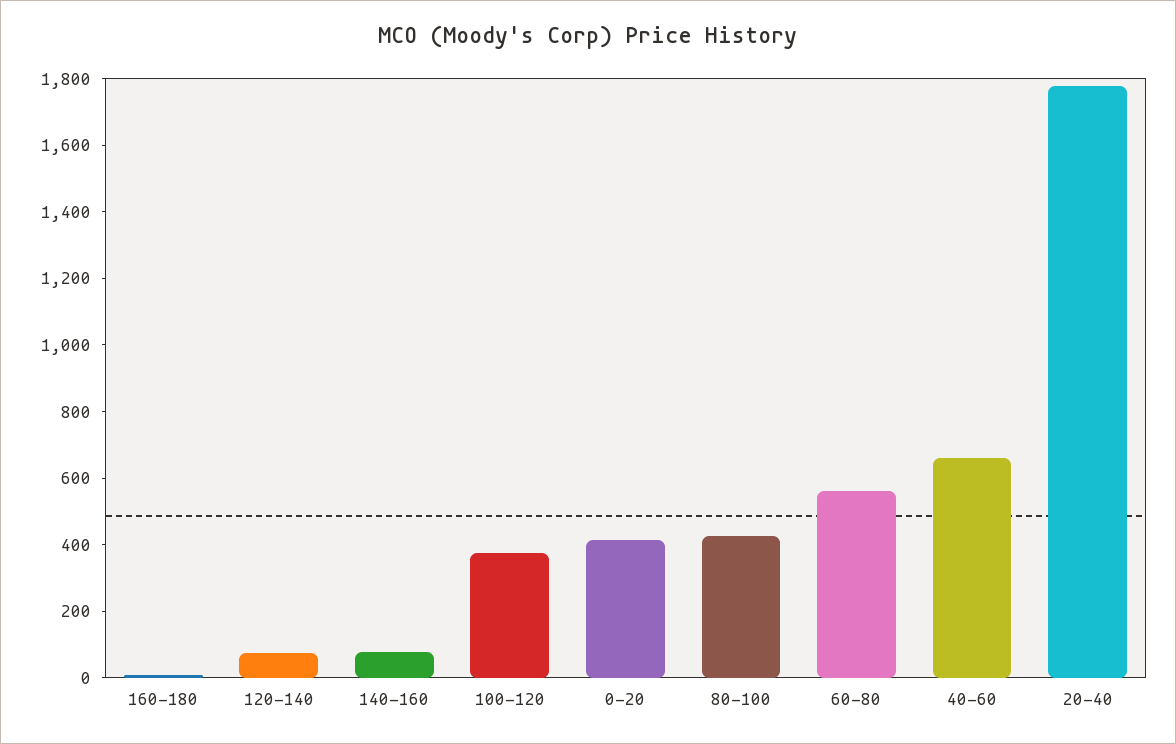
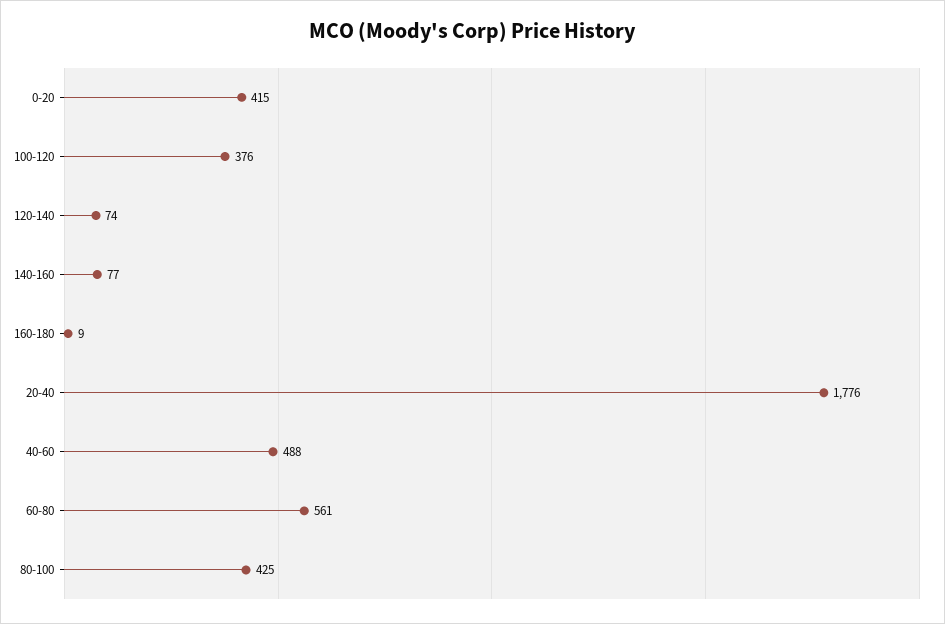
  {
    "160-180": 9,
    "120-140": 74,
    "140-160": 77,
    "100-120": 376,
    "0-20": 415,
    "80-100": 425,
    "60-80": 561,
-   "40-60": 650,
+   "40-60": 488,
    "20-40": 1776
  }

